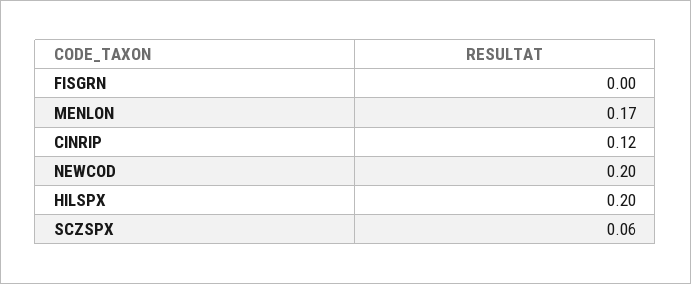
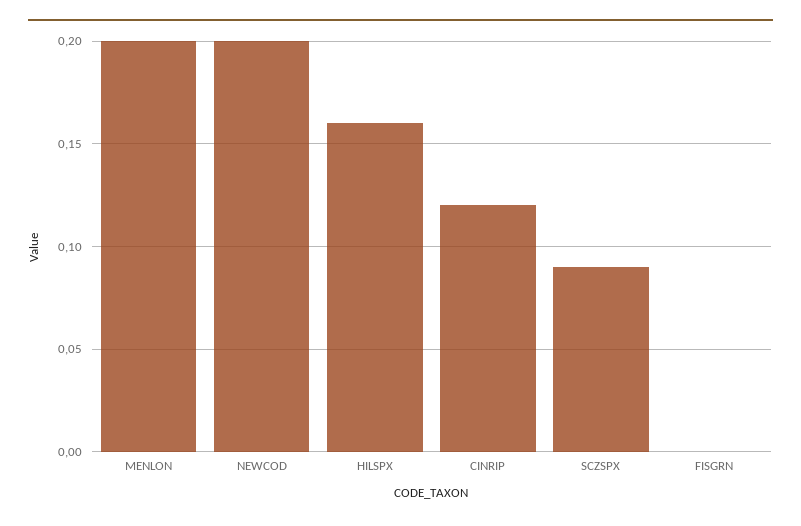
  {
    "FISGRN": 0,
-   "MENLON": 0.17,
+   "MENLON": 0.2,
    "CINRIP": 0.12,
    "NEWCOD": 0.2,
-   "HILSPX": 0.2,
+   "HILSPX": 0.16,
-   "SCZSPX": 0.06
+   "SCZSPX": 0.09
  }

